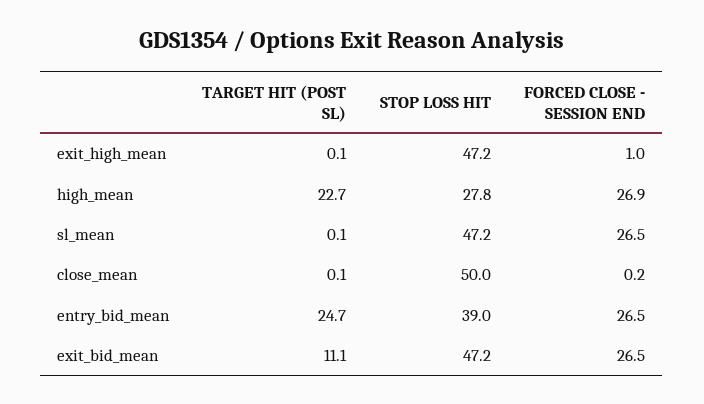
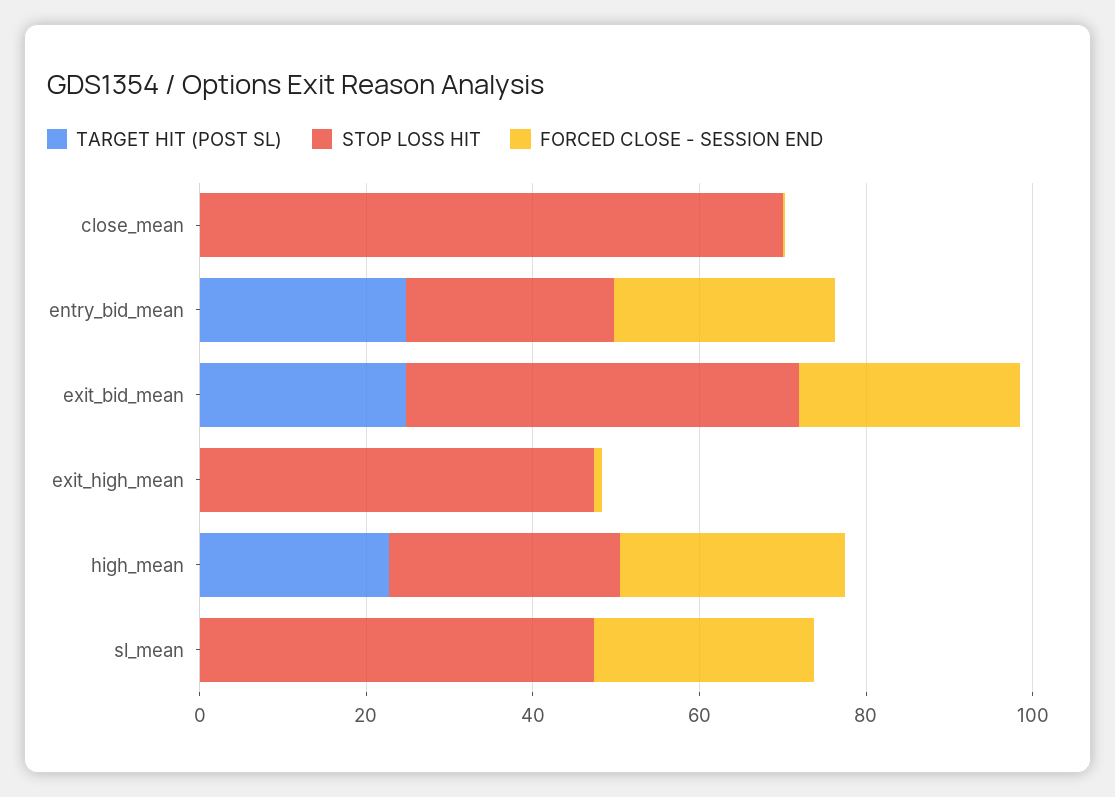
  {
    "TARGET HIT (POST SL)": {
      "exit_high_mean": 0.1,
      "high_mean": 22.7,
      "sl_mean": 0.1,
      "close_mean": 0.1,
      "entry_bid_mean": 24.7,
-     "exit_bid_mean": 11.1
+     "exit_bid_mean": 25
    },
    "STOP LOSS HIT": {
      "exit_high_mean": 47.2,
      "high_mean": 27.8,
      "sl_mean": 47.2,
-     "close_mean": 50,
+     "close_mean": 70,
-     "entry_bid_mean": 39,
+     "entry_bid_mean": 25,
      "exit_bid_mean": 47.2
    },
    "FORCED CLOSE - SESSION END": {
      "exit_high_mean": 1,
      "high_mean": 26.9,
      "sl_mean": 26.5,
      "close_mean": 0.2,
      "entry_bid_mean": 26.5,
      "exit_bid_mean": 26.5
    }
  }

